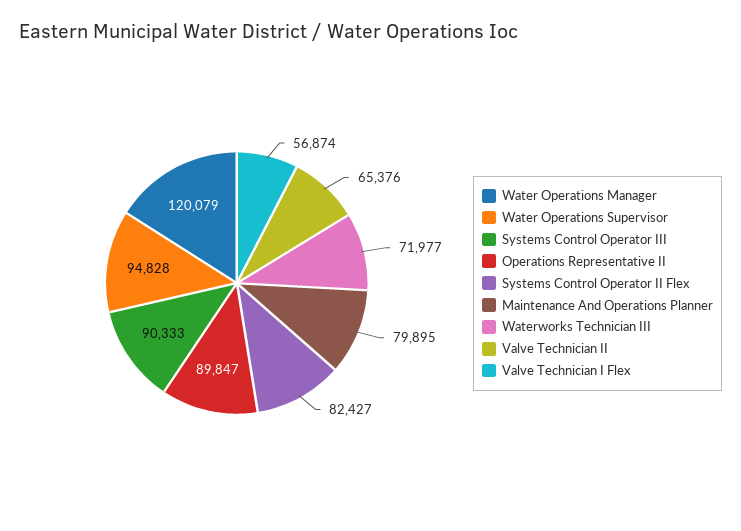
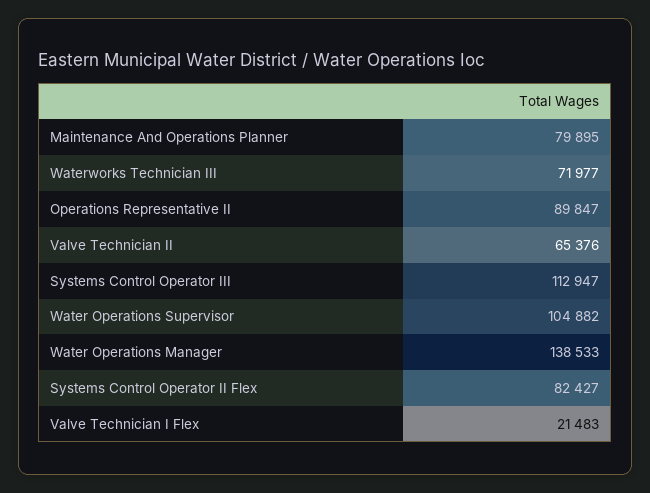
  {
-   "Water Operations Manager": 120079,
+   "Water Operations Manager": 138533,
-   "Water Operations Supervisor": 94828,
+   "Water Operations Supervisor": 104882,
-   "Systems Control Operator III": 90333,
+   "Systems Control Operator III": 112947,
    "Operations Representative II": 89847,
    "Systems Control Operator II Flex": 82427,
    "Maintenance And Operations Planner": 79895,
    "Waterworks Technician III": 71977,
    "Valve Technician II": 65376,
-   "Valve Technician I Flex": 56874
+   "Valve Technician I Flex": 21483
  }

